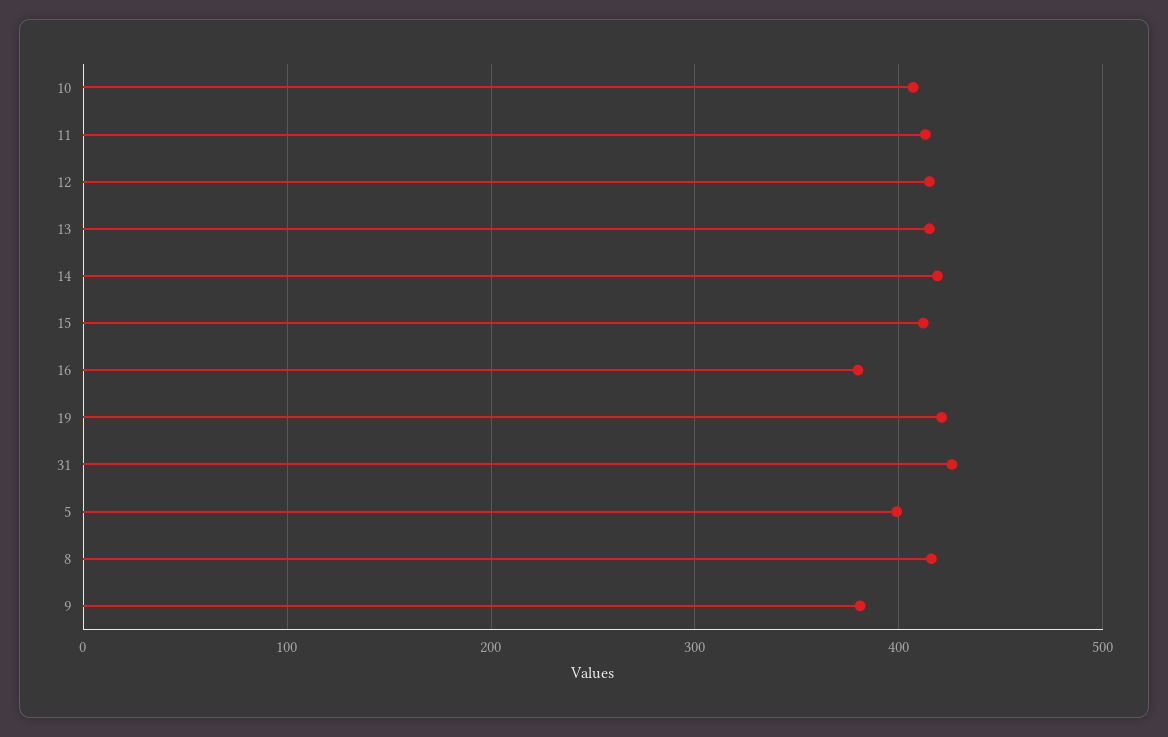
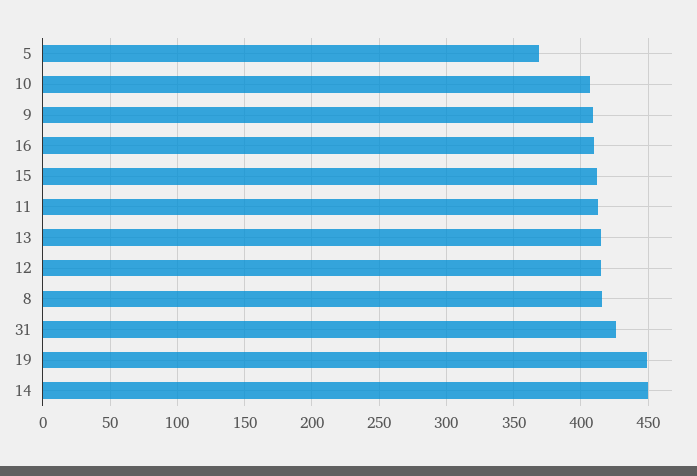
  {
    "10": 405,
    "11": 415,
    "12": 415,
    "13": 415,
-   "14": 420,
+   "14": 450,
    "15": 410,
-   "16": 380,
+   "16": 410,
-   "19": 420,
+   "19": 450,
    "31": 425,
-   "5": 400,
+   "5": 370,
    "8": 415,
-   "9": 380
+   "9": 410
  }

